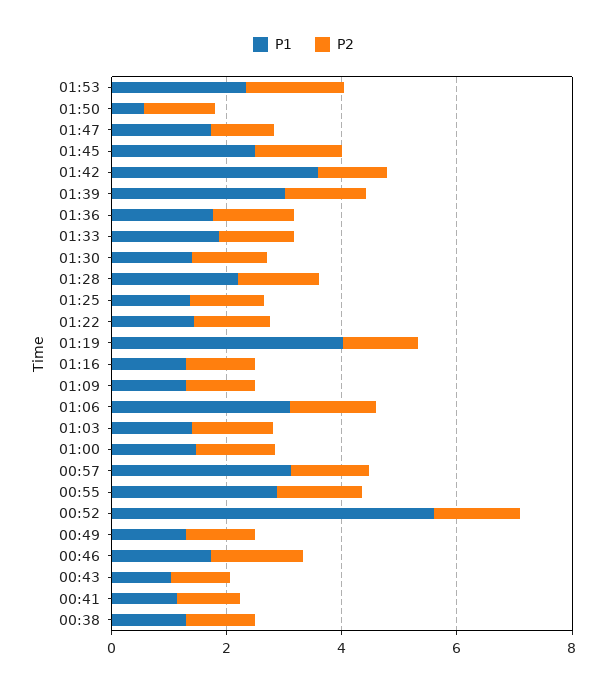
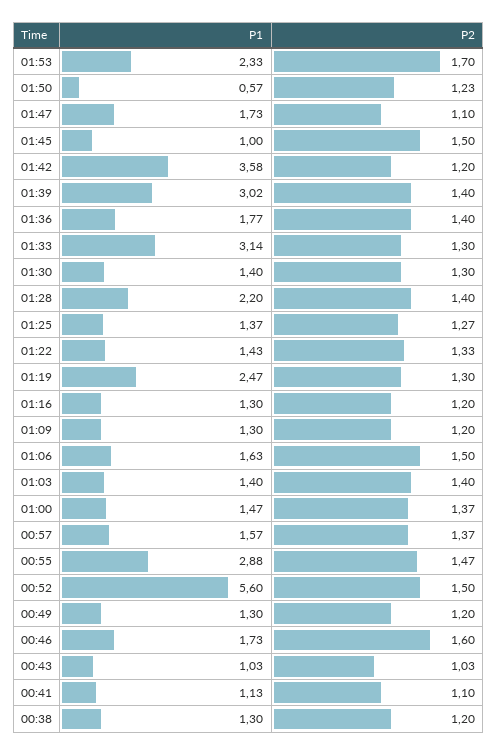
  {
    "P1": {
      "01:53": 2.33,
      "01:50": 0.57,
      "01:47": 1.73,
-     "01:45": 2.5,
+     "01:45": 1,
      "01:42": 3.58,
      "01:39": 3.02,
      "01:36": 1.77,
-     "01:33": 2,
+     "01:33": 3.14,
      "01:30": 1.4,
      "01:28": 2.2,
      "01:25": 1.37,
      "01:22": 1.43,
-     "01:19": 4,
+     "01:19": 2.47,
      "01:16": 1.3,
      "01:09": 1.3,
-     "01:06": 3,
+     "01:06": 1.63,
      "01:03": 1.4,
      "01:00": 1.47,
-     "00:57": 3,
+     "00:57": 1.57,
      "00:55": 2.88,
      "00:52": 5.6,
      "00:49": 1.3,
      "00:46": 1.73,
      "00:43": 1.03,
      "00:41": 1.13,
      "00:38": 1.3
    },
    "P2": {
      "01:53": 1.7,
      "01:50": 1.23,
      "01:47": 1.1,
      "01:45": 1.5,
      "01:42": 1.2,
      "01:39": 1.4,
      "01:36": 1.4,
      "01:33": 1.3,
      "01:30": 1.3,
      "01:28": 1.4,
      "01:25": 1.27,
      "01:22": 1.33,
      "01:19": 1.3,
      "01:16": 1.2,
      "01:09": 1.2,
      "01:06": 1.5,
      "01:03": 1.4,
      "01:00": 1.37,
      "00:57": 1.37,
      "00:55": 1.47,
      "00:52": 1.5,
      "00:49": 1.2,
      "00:46": 1.6,
      "00:43": 1.03,
      "00:41": 1.1,
      "00:38": 1.2
    }
  }

